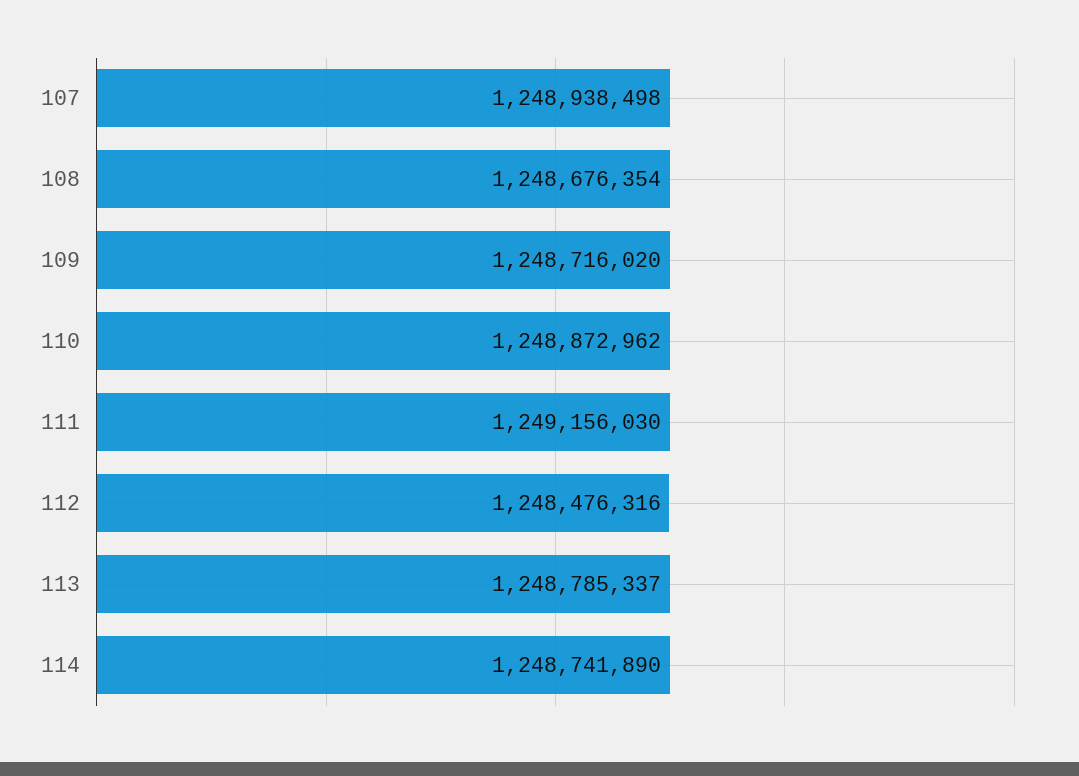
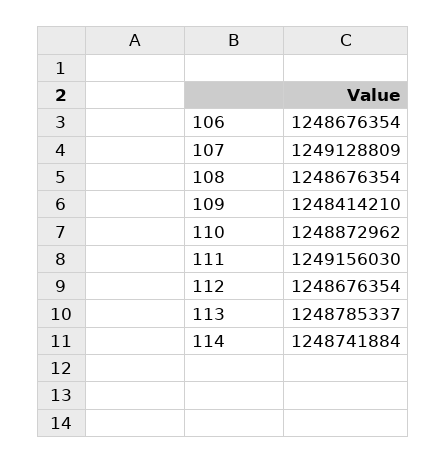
  {
-   "107": 1248938498,
+   "107": 1249128809,
    "108": 1248676354,
-   "109": 1248716020,
+   "109": 1248414210,
    "110": 1248872962,
    "111": 1249156030,
-   "112": 1248476316,
+   "112": 1248676354,
    "113": 1248785337,
-   "114": 1248741890
+   "114": 1248741884,
+   "106": 1248676354
  }

